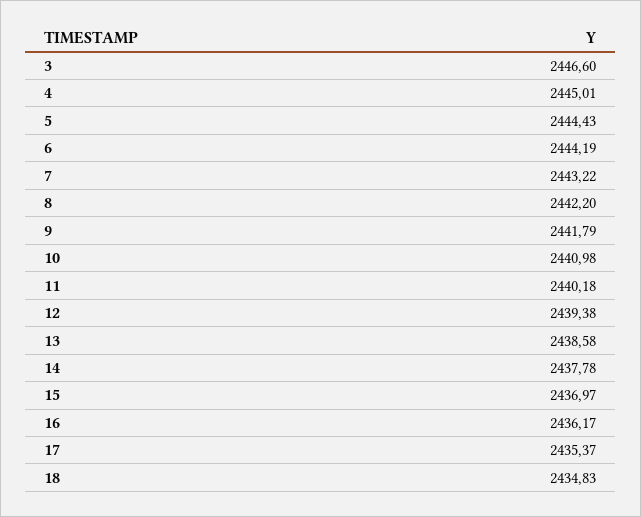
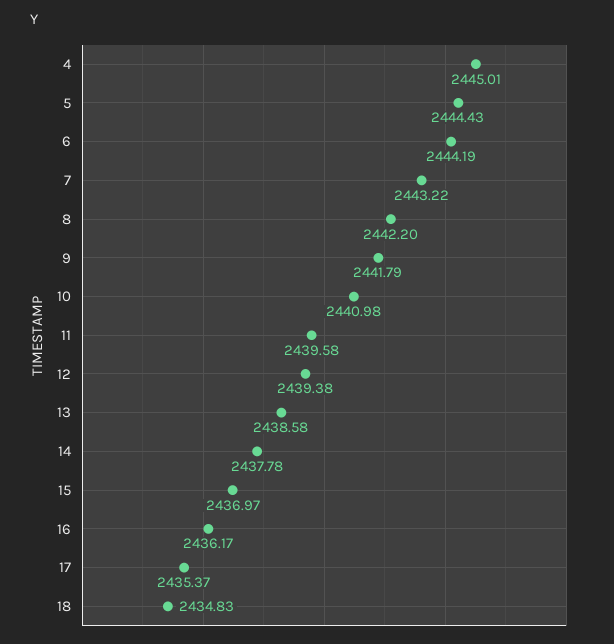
  {
-   "3": 2446.6,
    "4": 2445.01,
    "5": 2444.43,
    "6": 2444.19,
    "7": 2443.22,
    "8": 2442.2,
    "9": 2441.79,
    "10": 2440.98,
-   "11": 2440.18,
+   "11": 2439.58,
    "12": 2439.38,
    "13": 2438.58,
    "14": 2437.78,
    "15": 2436.97,
    "16": 2436.17,
    "17": 2435.37,
    "18": 2434.83
  }

